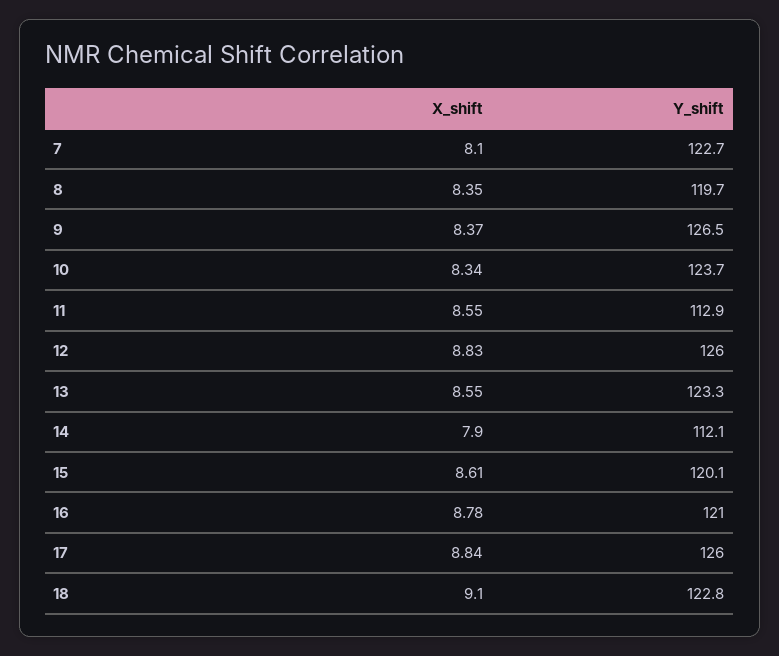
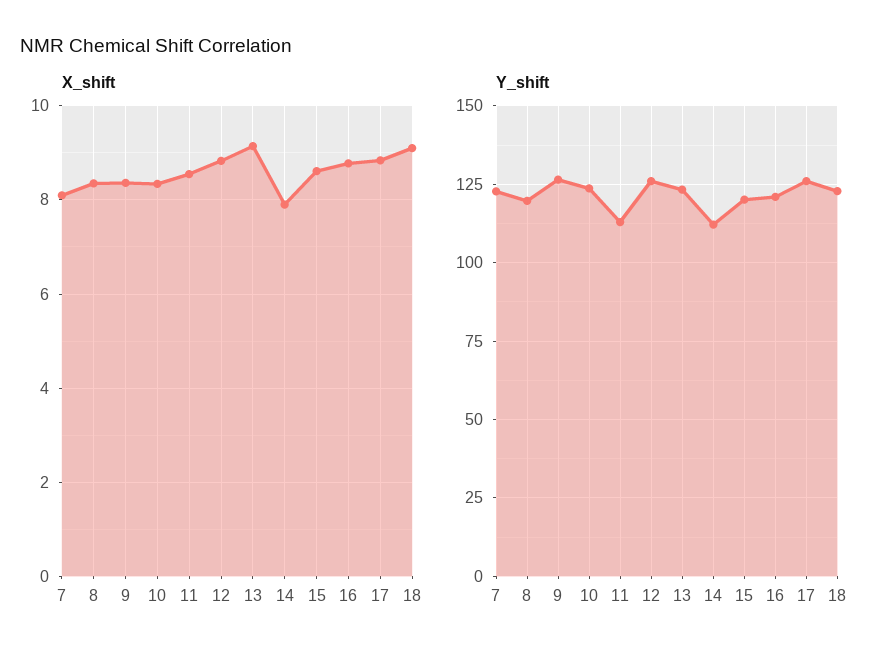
  {
    "X_shift": {
      "7": 8.1,
      "8": 8.35,
      "9": 8.37,
      "10": 8.34,
      "11": 8.55,
      "12": 8.83,
-     "13": 8.55,
+     "13": 9.2,
      "14": 7.9,
      "15": 8.61,
      "16": 8.78,
      "17": 8.84,
      "18": 9.1
    },
    "Y_shift": {
      "7": 122.7,
      "8": 119.7,
      "9": 126.5,
      "10": 123.7,
      "11": 112.9,
      "12": 126,
      "13": 123.3,
      "14": 112.1,
      "15": 120.1,
      "16": 121,
      "17": 126,
      "18": 122.8
    }
  }

